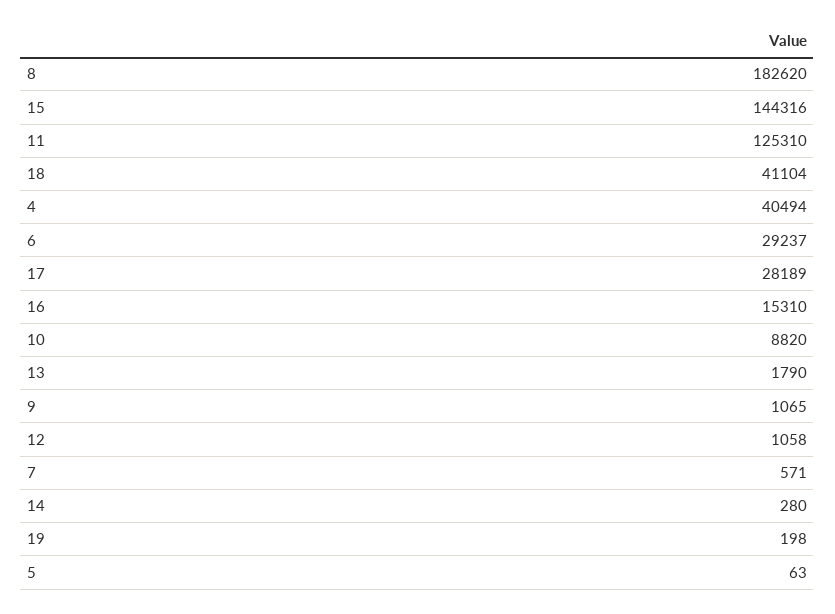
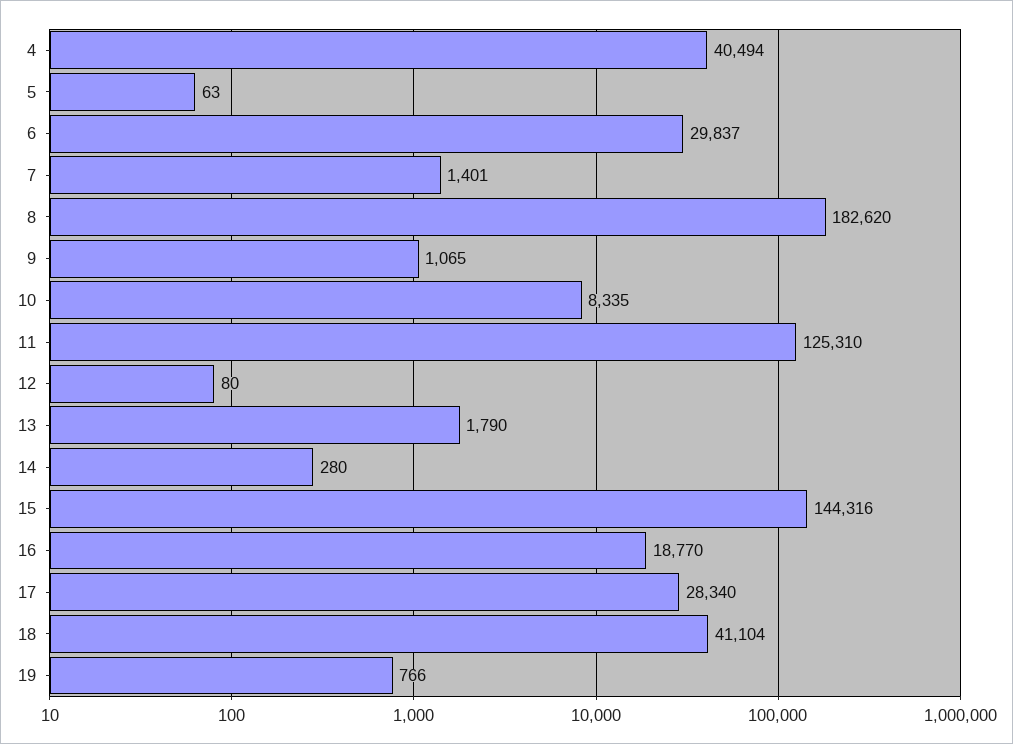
  {
    "8": 182620,
    "15": 144316,
    "11": 125310,
    "18": 41104,
    "4": 40494,
-   "6": 29237,
+   "6": 29837,
-   "17": 28189,
+   "17": 28340,
-   "16": 15310,
+   "16": 18770,
-   "10": 8820,
+   "10": 8335,
    "13": 1790,
    "9": 1065,
-   "12": 1058,
+   "12": 80,
-   "7": 571,
+   "7": 1401,
    "14": 280,
-   "19": 198,
+   "19": 766,
    "5": 63
  }

